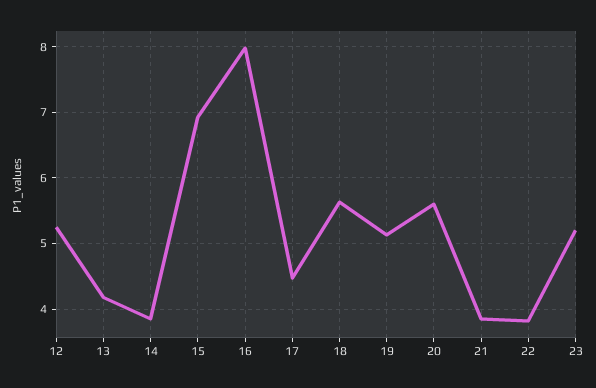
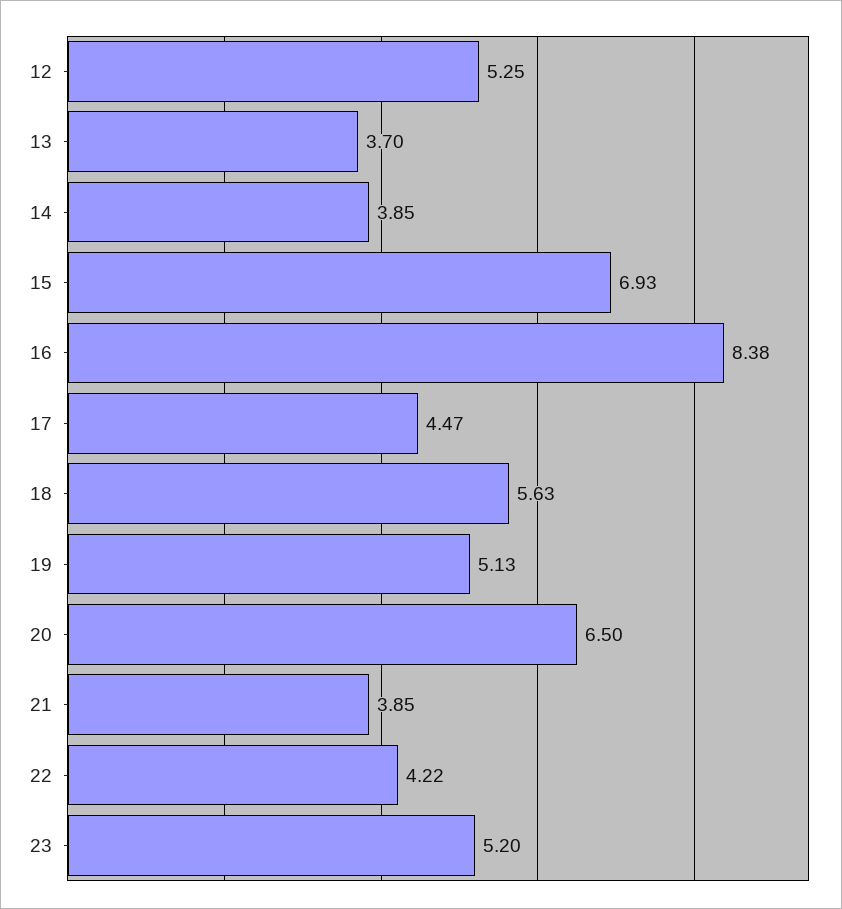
  {
    "12": 5.25,
-   "13": 4.2,
+   "13": 3.7,
    "14": 3.85,
    "15": 6.93,
-   "16": 8,
+   "16": 8.38,
    "17": 4.47,
    "18": 5.63,
    "19": 5.13,
-   "20": 5.6,
+   "20": 6.5,
    "21": 3.85,
-   "22": 3.8,
+   "22": 4.22,
    "23": 5.2
  }

